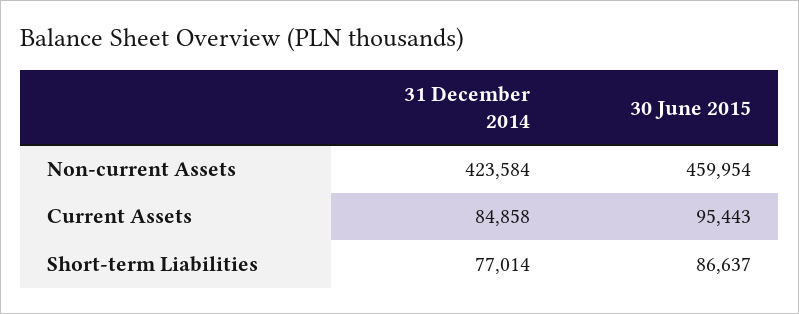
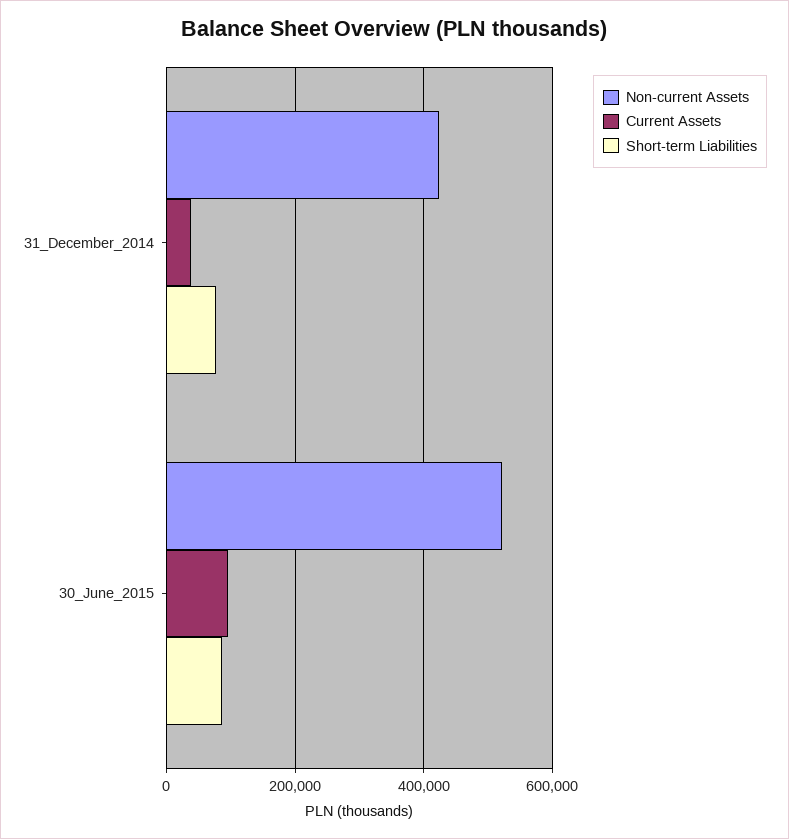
  {
    "Non-current Assets": {
      "31 December 2014": 423584,
-     "30 June 2015": 459954
+     "30 June 2015": 520000
    },
    "Current Assets": {
-     "31 December 2014": 84858,
+     "31 December 2014": 40000,
      "30 June 2015": 95443
    },
    "Short-term Liabilities": {
      "31 December 2014": 77014,
      "30 June 2015": 86637
    }
  }

